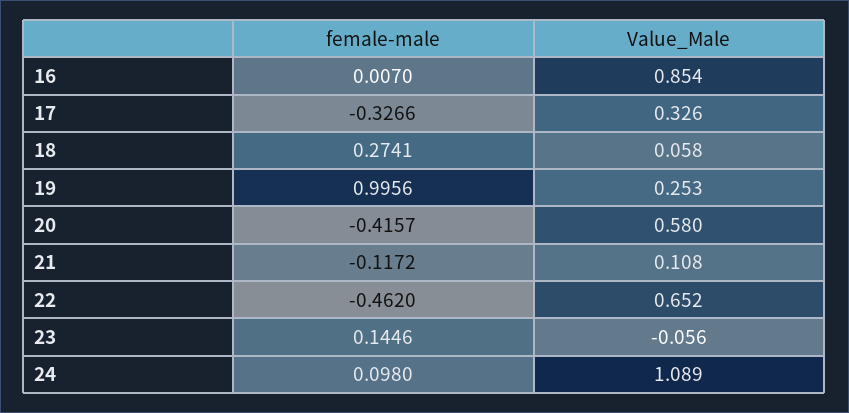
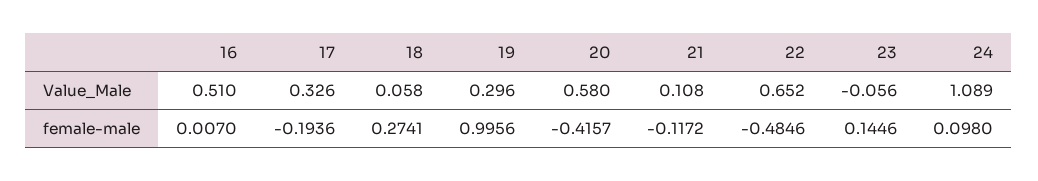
  {
    "female-male": {
      "16": 0.007,
-     "17": -0.3266,
+     "17": -0.1936,
      "18": 0.2741,
      "19": 0.9956,
      "20": -0.4157,
      "21": -0.1172,
-     "22": -0.462,
+     "22": -0.4846,
      "23": 0.1446,
      "24": 0.098
    },
    "Value_Male": {
-     "16": 0.854,
+     "16": 0.51,
      "17": 0.326,
      "18": 0.058,
-     "19": 0.253,
+     "19": 0.296,
      "20": 0.58,
      "21": 0.108,
      "22": 0.652,
      "23": -0.056,
      "24": 1.089
    }
  }

